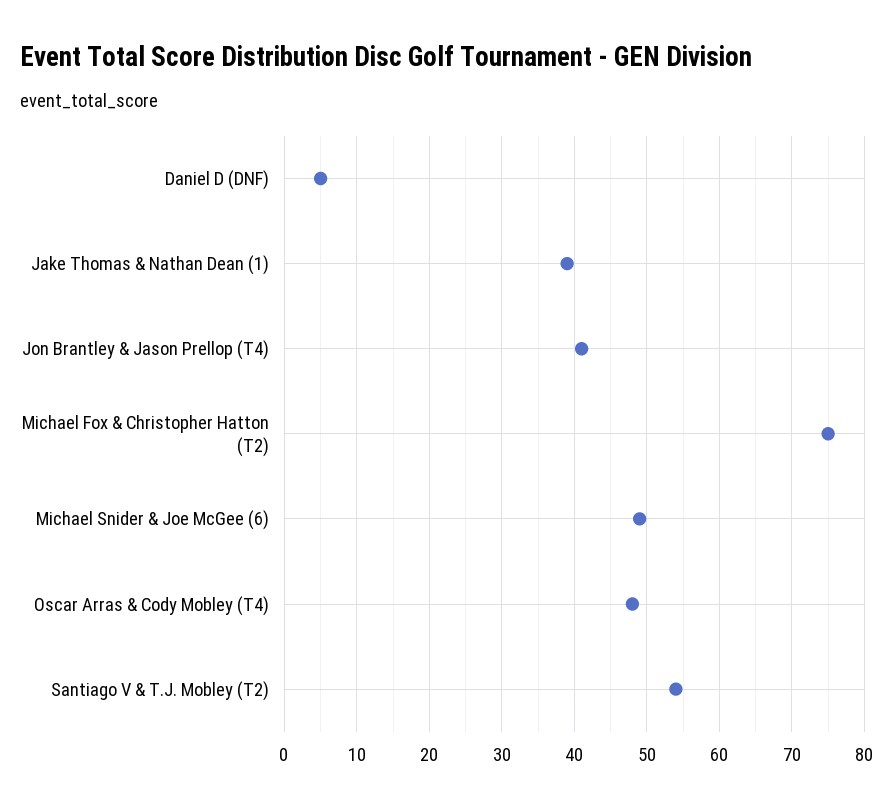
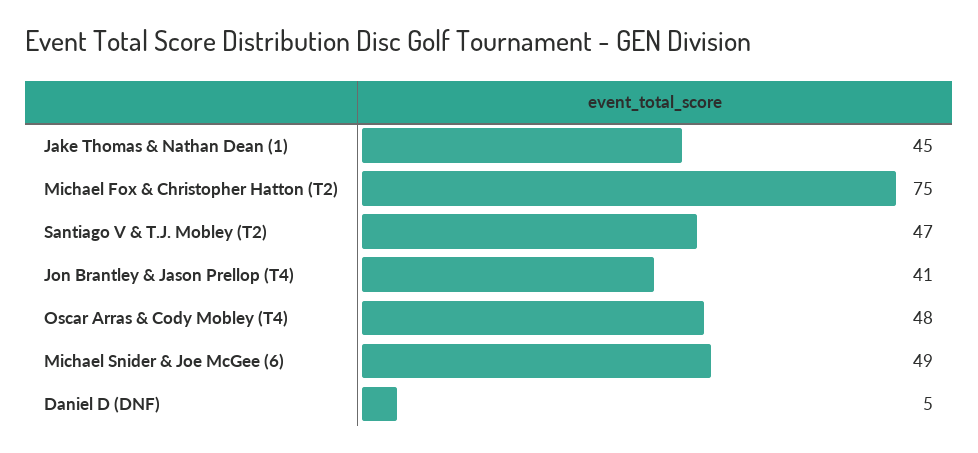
  {
    "Daniel D (DNF)": 5,
-   "Jake Thomas & Nathan Dean (1)": 39,
+   "Jake Thomas & Nathan Dean (1)": 45,
    "Jon Brantley & Jason Prellop (T4)": 41,
    "Michael Fox & Christopher Hatton (T2)": 75,
    "Michael Snider & Joe McGee (6)": 49,
    "Oscar Arras & Cody Mobley (T4)": 48,
-   "Santiago V & T.J. Mobley (T2)": 54
+   "Santiago V & T.J. Mobley (T2)": 47
  }

